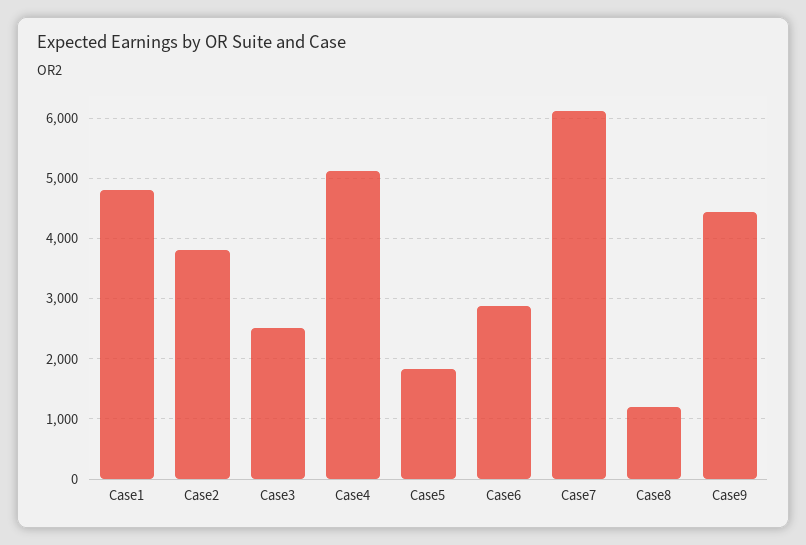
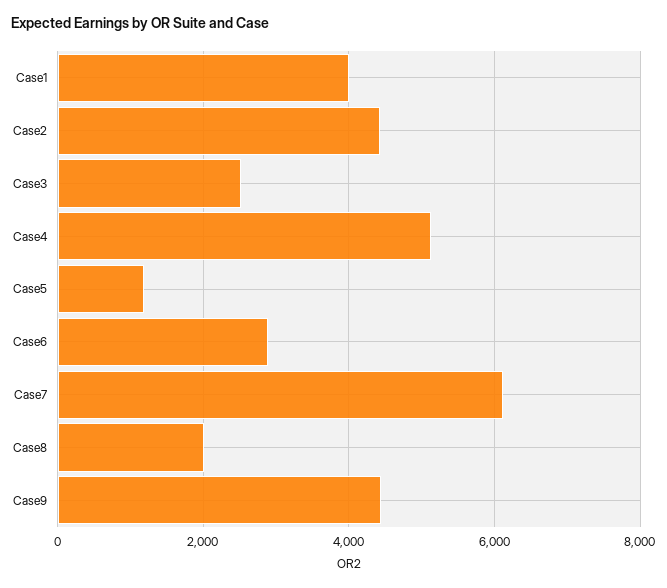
  {
-   "Case1": 4800,
+   "Case1": 4000,
-   "Case2": 3800,
+   "Case2": 4400,
    "Case3": 2500,
    "Case4": 5100,
-   "Case5": 1800,
+   "Case5": 1200,
    "Case6": 2900,
    "Case7": 6100,
-   "Case8": 1200,
+   "Case8": 2000,
    "Case9": 4400
  }

